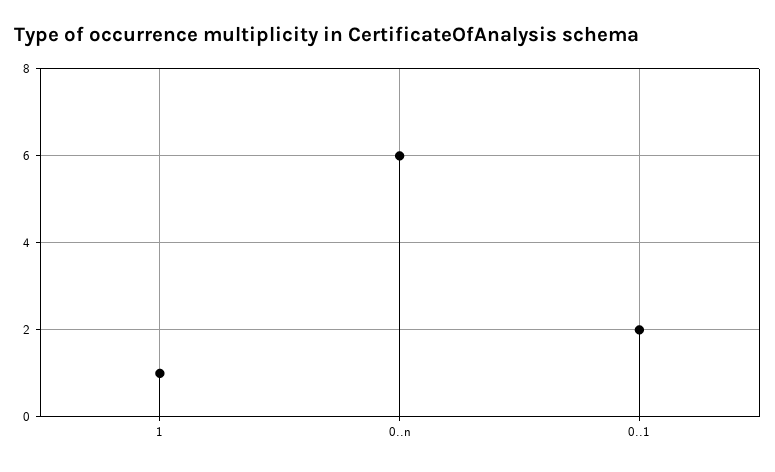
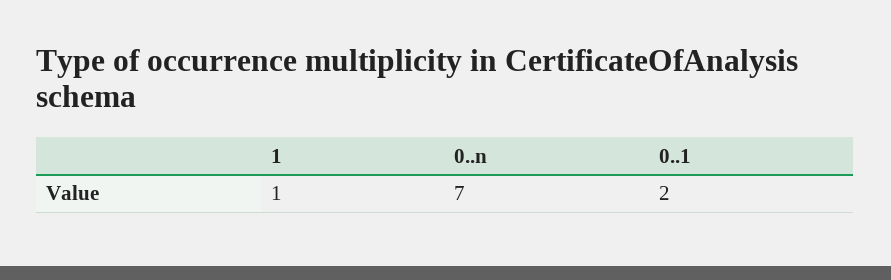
  {
    "1": 1,
-   "0..n": 6,
+   "0..n": 7,
    "0..1": 2
  }

